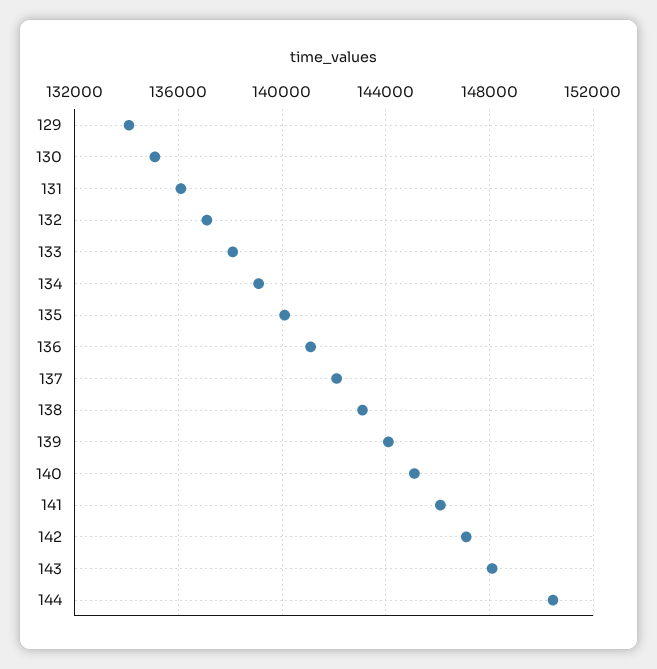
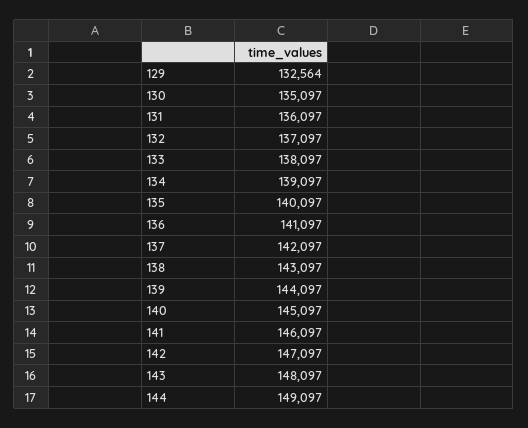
  {
-   "129": 134000,
+   "129": 132564,
    "130": 135097,
    "131": 136097,
    "132": 137097,
    "133": 138097,
    "134": 139097,
    "135": 140097,
    "136": 141097,
    "137": 142097,
    "138": 143097,
    "139": 144097,
    "140": 145097,
    "141": 146097,
    "142": 147097,
    "143": 148097,
-   "144": 150500
+   "144": 149097
  }

